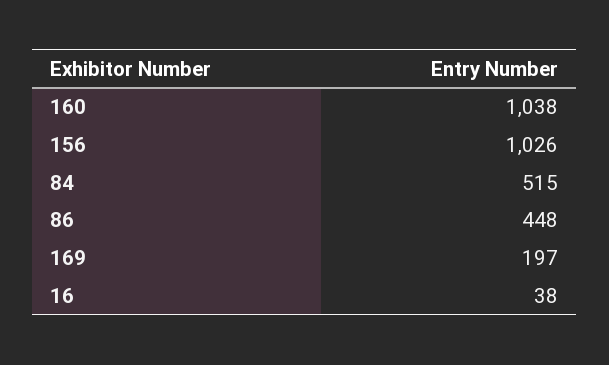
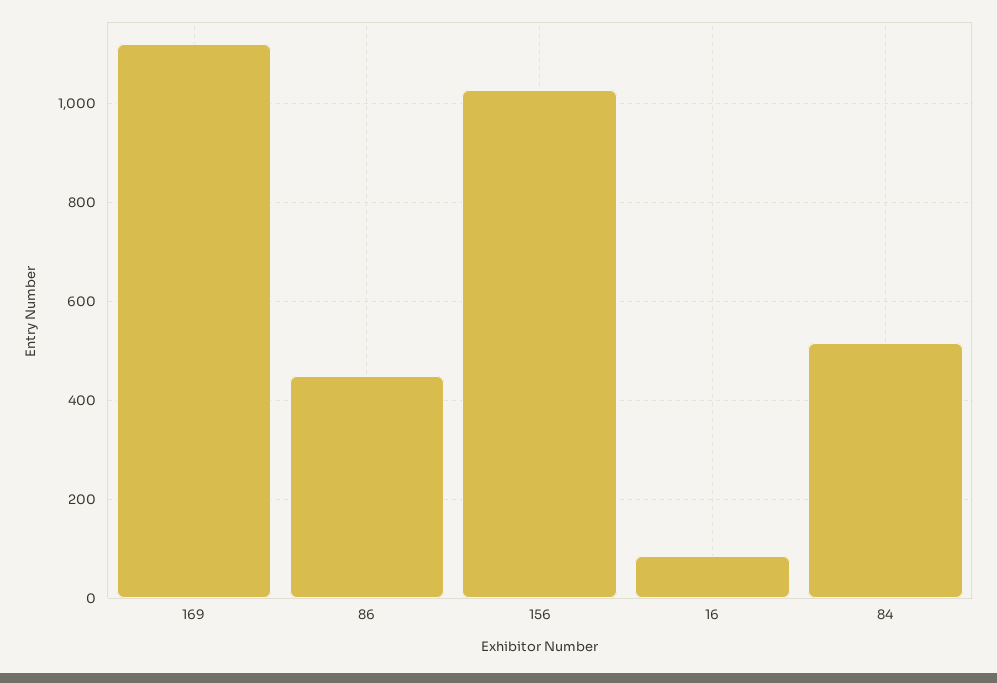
  {
-   "160": 1038,
    "156": 1026,
    "84": 515,
    "86": 448,
-   "169": 197,
+   "169": 1120,
-   "16": 38
+   "16": 80
  }

